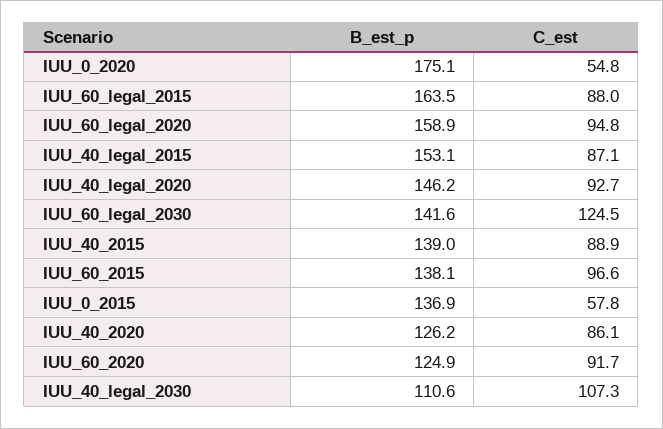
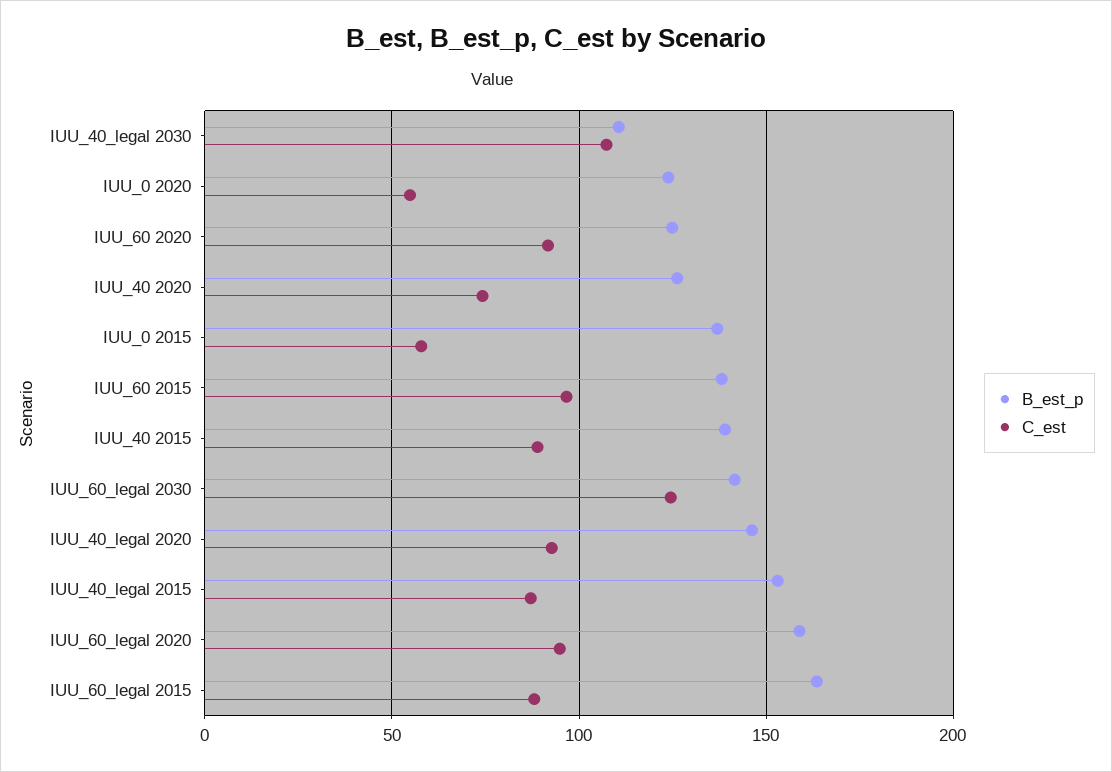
  {
    "B_est_p": {
-     "IUU_0_2020": 175.1,
+     "IUU_0_2020": 125,
      "IUU_60_legal_2015": 163.5,
      "IUU_60_legal_2020": 158.9,
      "IUU_40_legal_2015": 153.1,
      "IUU_40_legal_2020": 146.2,
      "IUU_60_legal_2030": 141.6,
      "IUU_40_2015": 139,
      "IUU_60_2015": 138.1,
      "IUU_0_2015": 136.9,
      "IUU_40_2020": 126.2,
      "IUU_60_2020": 124.9,
      "IUU_40_legal_2030": 110.6
    },
    "C_est": {
      "IUU_0_2020": 54.8,
      "IUU_60_legal_2015": 88,
      "IUU_60_legal_2020": 94.8,
      "IUU_40_legal_2015": 87.1,
      "IUU_40_legal_2020": 92.7,
      "IUU_60_legal_2030": 124.5,
      "IUU_40_2015": 88.9,
      "IUU_60_2015": 96.6,
      "IUU_0_2015": 57.8,
-     "IUU_40_2020": 86.1,
+     "IUU_40_2020": 75,
      "IUU_60_2020": 91.7,
      "IUU_40_legal_2030": 107.3
    }
  }

